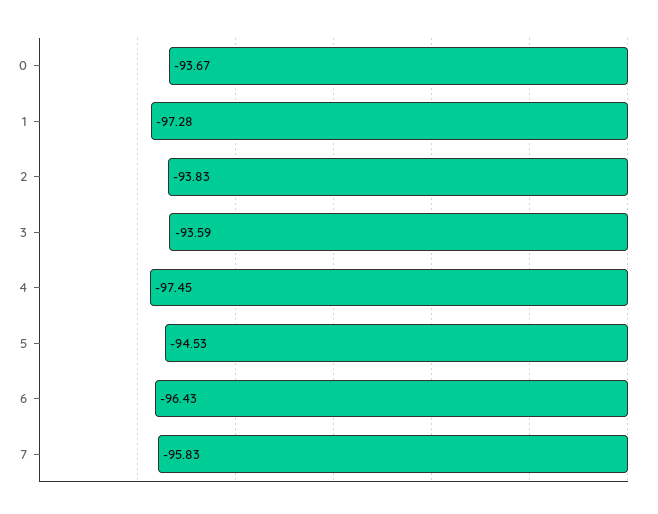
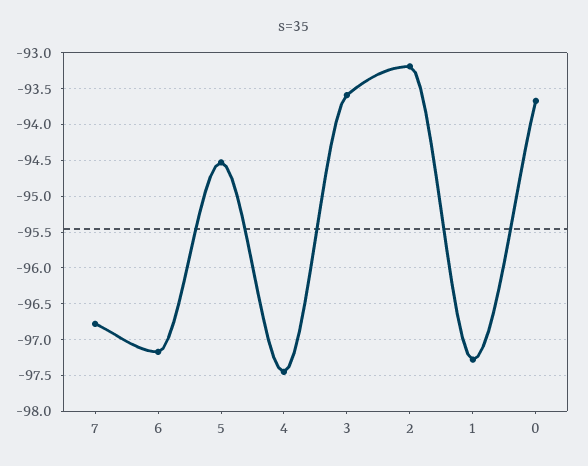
  {
    "0": -93.67,
    "1": -97.28,
-   "2": -93.83,
+   "2": -93.2,
    "3": -93.59,
    "4": -97.45,
    "5": -94.53,
-   "6": -96.43,
+   "6": -97.2,
-   "7": -95.83
+   "7": -96.8
  }

